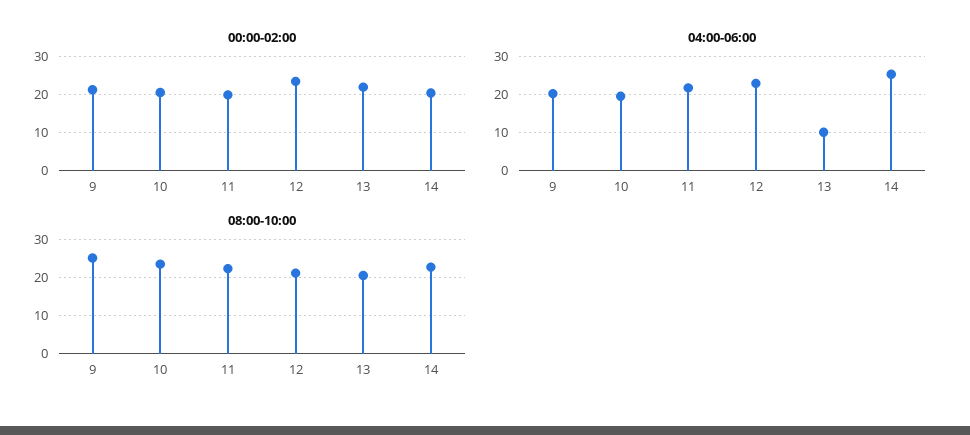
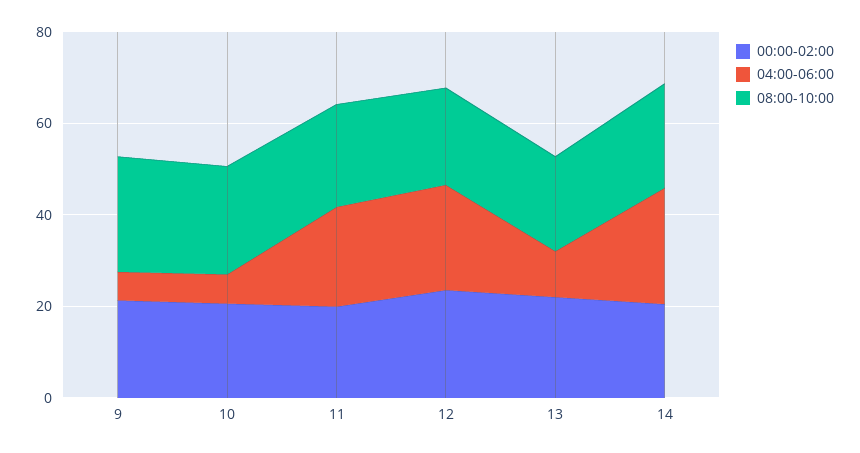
  {
    "00:00-02:00": {
      "9": 22,
      "10": 20,
      "11": 20,
      "12": 24,
      "13": 22,
      "14": 20
    },
    "04:00-06:00": {
-     "9": 20,
+     "9": 5,
-     "10": 20,
+     "10": 5,
      "11": 22,
      "12": 24,
      "13": 10,
      "14": 26
    },
    "08:00-10:00": {
      "9": 26,
      "10": 24,
      "11": 22,
      "12": 22,
      "13": 20,
      "14": 22
    }
  }

